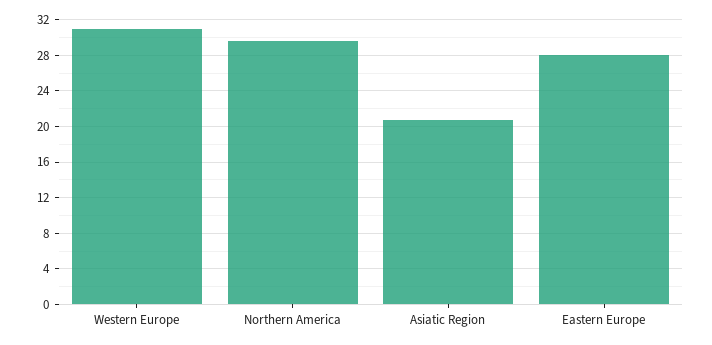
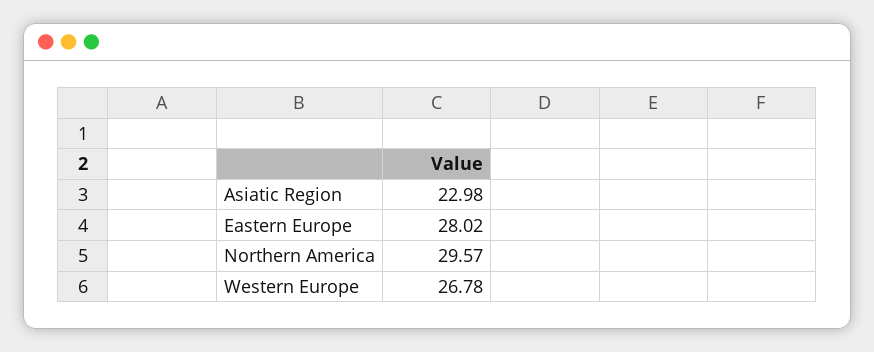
  {
-   "Western Europe": 31,
+   "Western Europe": 26.78,
    "Northern America": 29.57,
-   "Asiatic Region": 21,
+   "Asiatic Region": 22.98,
    "Eastern Europe": 28.02
  }

